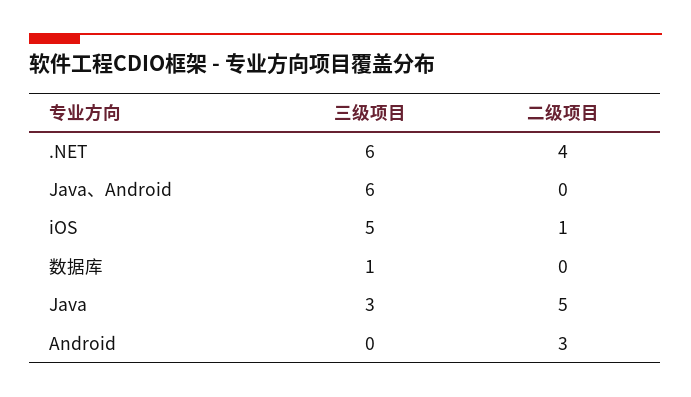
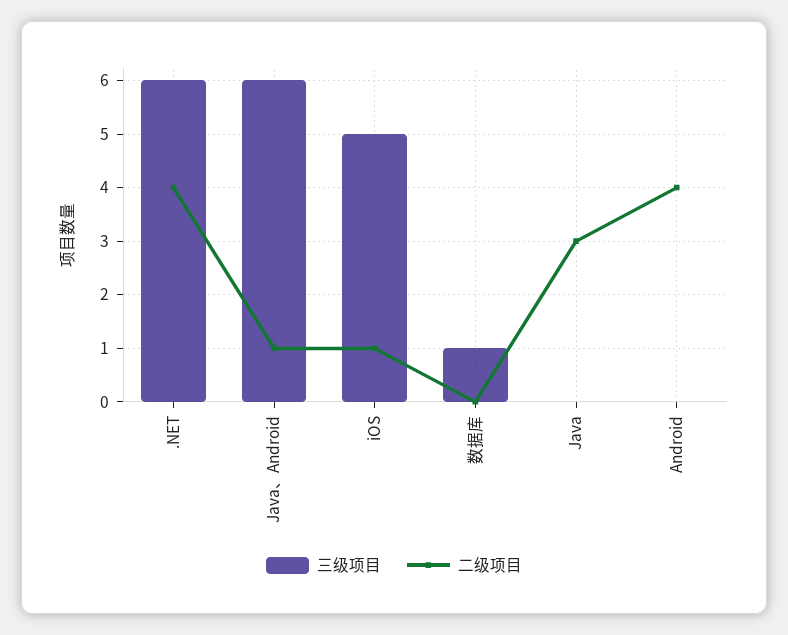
  {
    "三级项目": {
      ".NET": 6,
      "Java、Android": 6,
      "iOS": 5,
      "数据库": 1,
-     "Java": 3,
+     "Java": 0,
      "Android": 0
    },
    "二级项目": {
      ".NET": 4,
-     "Java、Android": 0,
+     "Java、Android": 1,
      "iOS": 1,
      "数据库": 0,
-     "Java": 5,
+     "Java": 3,
-     "Android": 3
+     "Android": 4
    }
  }

